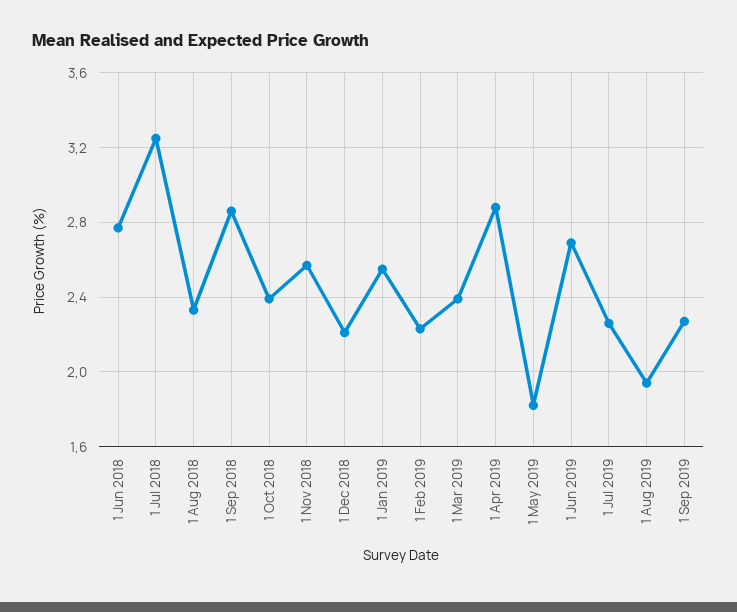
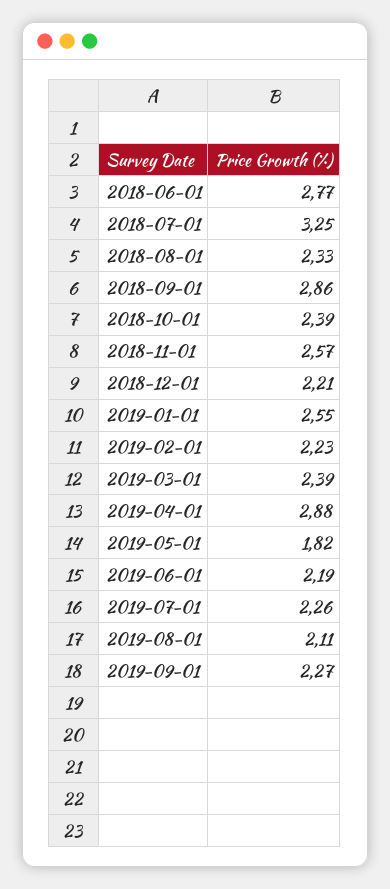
  {
    "1 Jun 2018": 2.77,
    "1 Jul 2018": 3.25,
    "1 Aug 2018": 2.33,
    "1 Sep 2018": 2.86,
    "1 Oct 2018": 2.39,
    "1 Nov 2018": 2.57,
    "1 Dec 2018": 2.21,
    "1 Jan 2019": 2.55,
    "1 Feb 2019": 2.23,
    "1 Mar 2019": 2.39,
    "1 Apr 2019": 2.88,
    "1 May 2019": 1.82,
-   "1 Jun 2019": 2.7,
+   "1 Jun 2019": 2.19,
    "1 Jul 2019": 2.26,
-   "1 Aug 2019": 1.95,
+   "1 Aug 2019": 2.11,
    "1 Sep 2019": 2.27
  }

